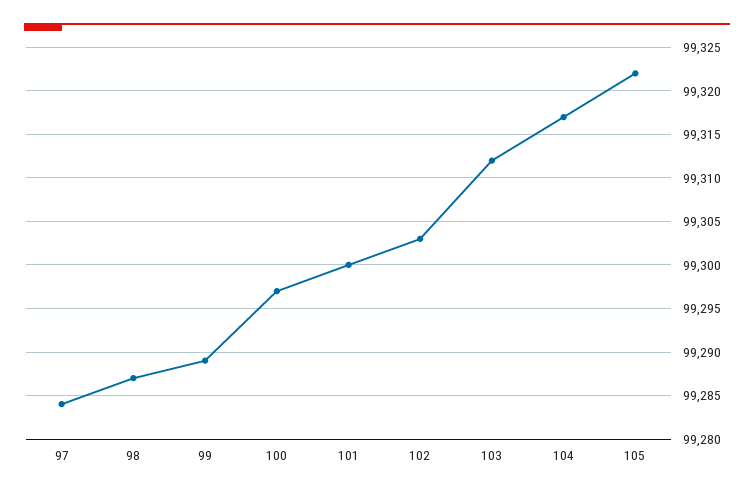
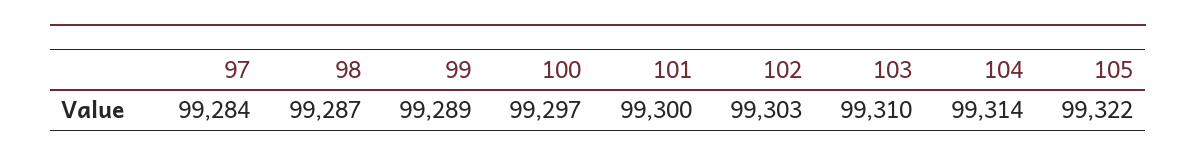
  {
    "97": 99284,
    "98": 99287,
    "99": 99289,
    "100": 99297,
    "101": 99300,
    "102": 99303,
-   "103": 99312,
+   "103": 99310,
-   "104": 99317,
+   "104": 99314,
    "105": 99322
  }

